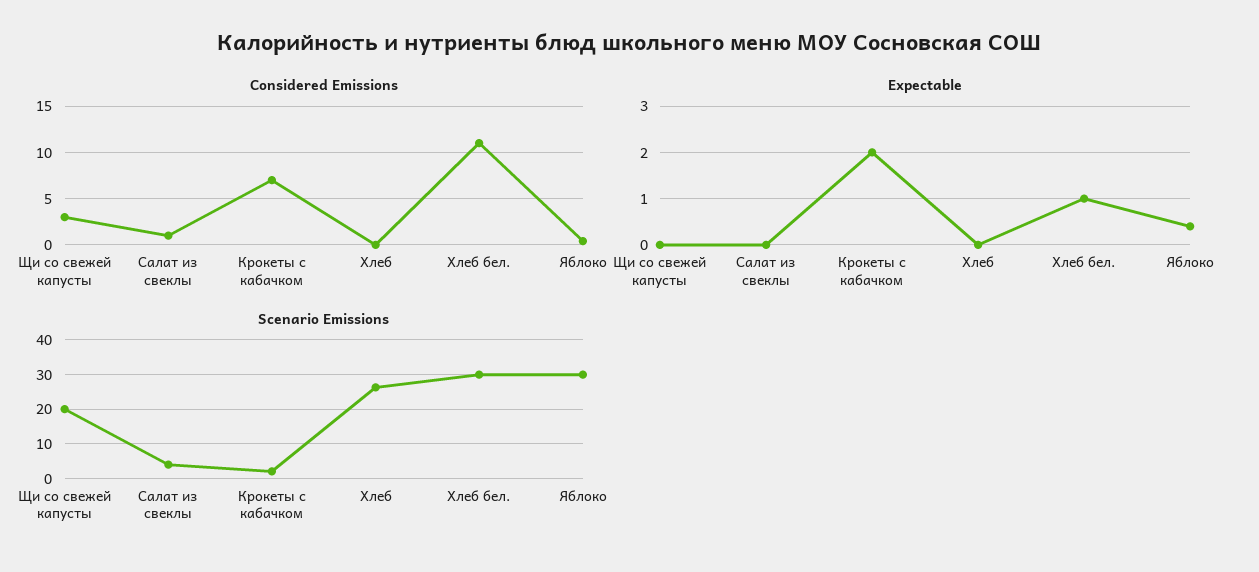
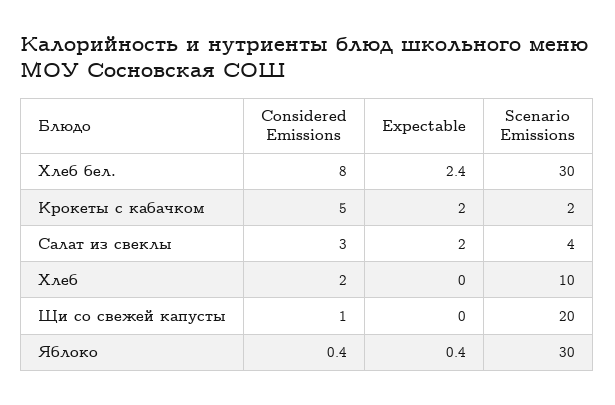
  {
    "Considered Emissions": {
-     "Щи со свежей капусты": 3,
+     "Щи со свежей капусты": 1,
-     "Салат из свеклы": 1,
+     "Салат из свеклы": 3,
-     "Крокеты с кабачком": 7,
+     "Крокеты с кабачком": 5,
-     "Хлеб": 0,
+     "Хлеб": 2,
-     "Хлеб бел.": 11,
+     "Хлеб бел.": 8,
      "Яблоко": 0.4
    },
    "Expectable": {
      "Щи со свежей капусты": 0,
-     "Салат из свеклы": 0,
+     "Салат из свеклы": 2,
      "Крокеты с кабачком": 2,
      "Хлеб": 0,
-     "Хлеб бел.": 1,
+     "Хлеб бел.": 2.4,
      "Яблоко": 0.4
    },
    "Scenario Emissions": {
      "Щи со свежей капусты": 20,
      "Салат из свеклы": 4,
      "Крокеты с кабачком": 2,
-     "Хлеб": 26,
+     "Хлеб": 10,
      "Хлеб бел.": 30,
      "Яблоко": 30
    }
  }

